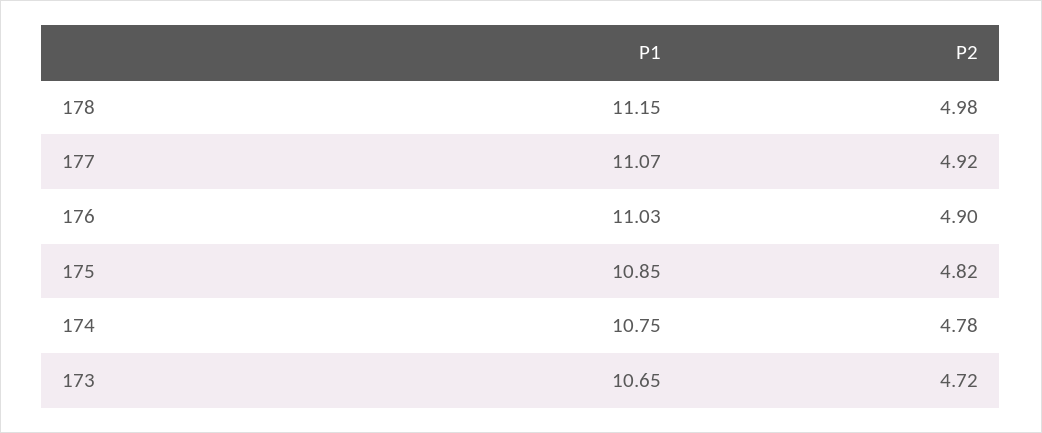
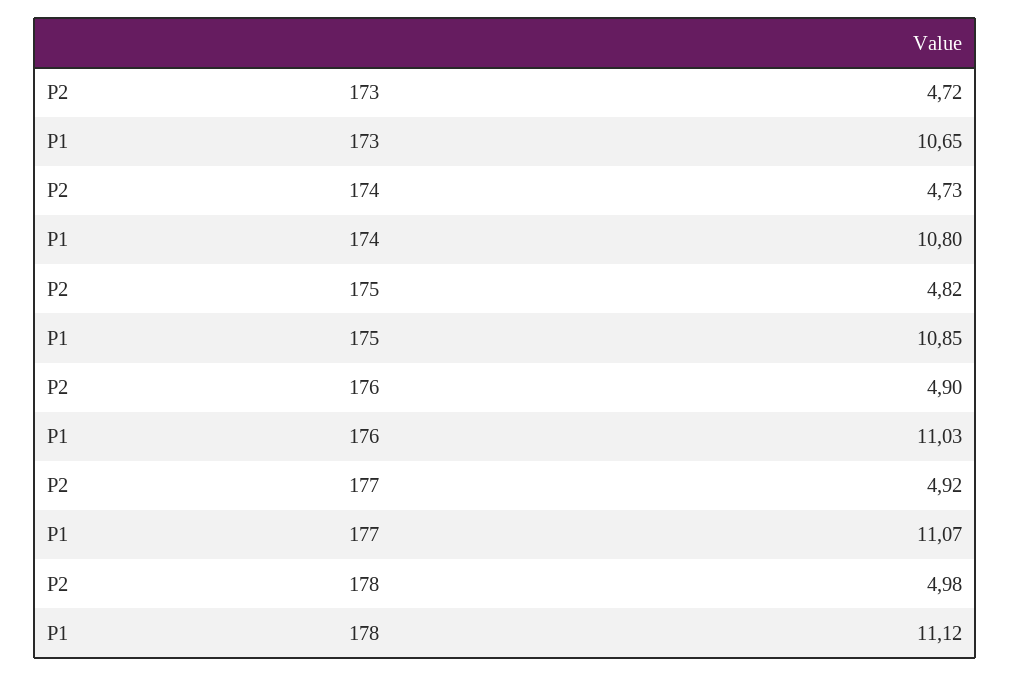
  {
    "P1": {
-     "178": 11.15,
+     "178": 11.12,
      "177": 11.07,
      "176": 11.03,
      "175": 10.85,
-     "174": 10.75,
+     "174": 10.8,
      "173": 10.65
    },
    "P2": {
      "178": 4.98,
      "177": 4.92,
      "176": 4.9,
      "175": 4.82,
-     "174": 4.78,
+     "174": 4.73,
      "173": 4.72
    }
  }

